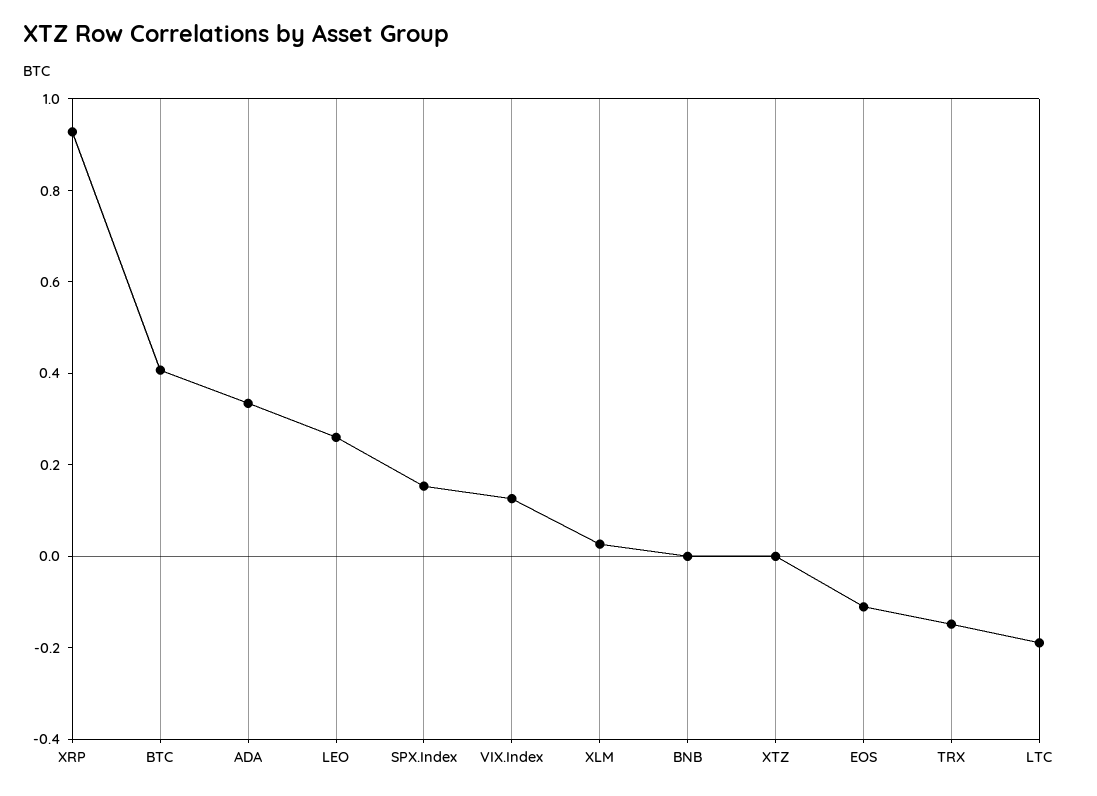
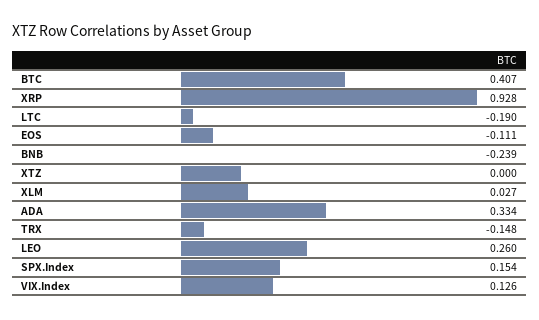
  {
    "XRP": 0.928,
    "BTC": 0.407,
    "ADA": 0.334,
    "LEO": 0.26,
    "SPX.Index": 0.154,
    "VIX.Index": 0.126,
    "XLM": 0.027,
-   "BNB": 0,
+   "BNB": -0.239,
    "XTZ": 0,
    "EOS": -0.111,
    "TRX": -0.148,
    "LTC": -0.19
  }

